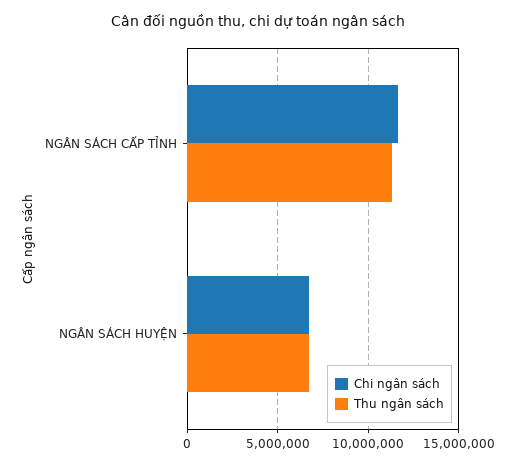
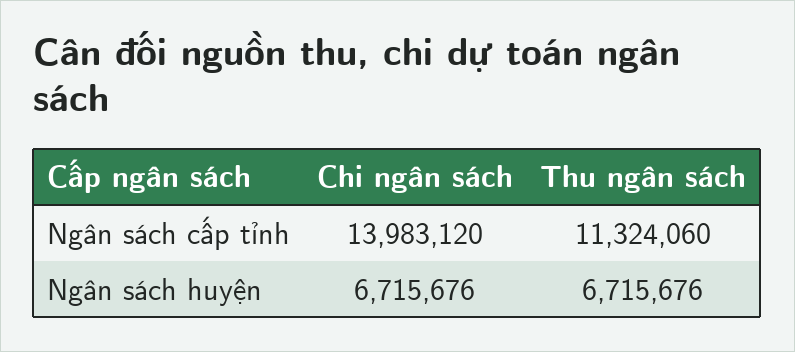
  {
    "Chi ngân sách": {
-     "NGÂN SÁCH CẤP TỈNH": 11500000,
+     "NGÂN SÁCH CẤP TỈNH": 13983120,
      "NGÂN SÁCH HUYỆN": 6715676
    },
    "Thu ngân sách": {
      "NGÂN SÁCH CẤP TỈNH": 11324060,
      "NGÂN SÁCH HUYỆN": 6715676
    }
  }

